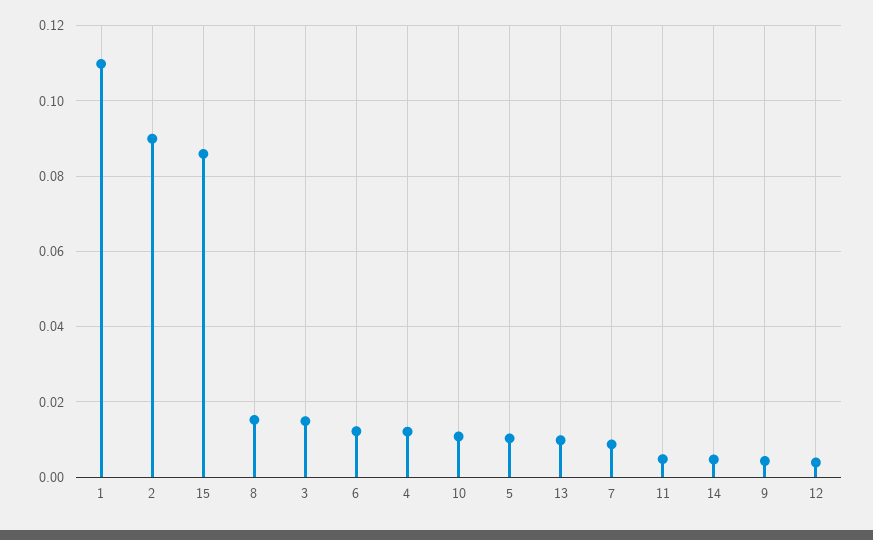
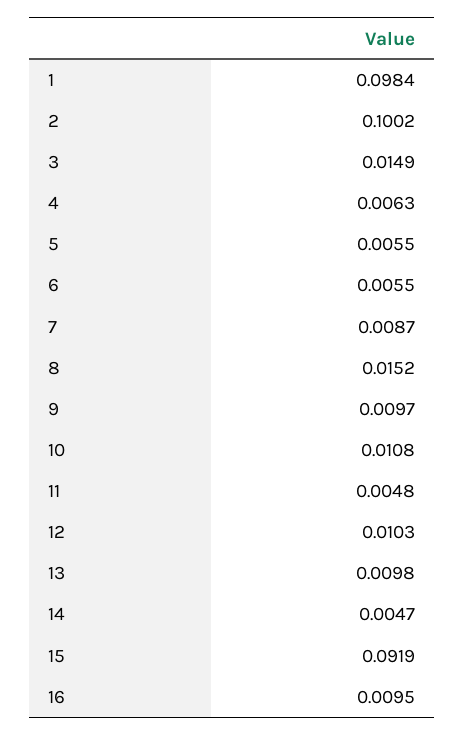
  {
-   "1": 0.11,
+   "1": 0.0984,
-   "2": 0.09,
+   "2": 0.1002,
-   "15": 0.086,
+   "15": 0.0919,
    "8": 0.0152,
    "3": 0.0149,
-   "6": 0.012,
+   "6": 0.0055,
-   "4": 0.012,
+   "4": 0.0063,
    "10": 0.0108,
-   "5": 0.01,
+   "5": 0.0055,
    "13": 0.0098,
    "7": 0.0087,
    "11": 0.0048,
    "14": 0.0047,
-   "9": 0.004,
+   "9": 0.0097,
-   "12": 0.004
+   "12": 0.0103,
+   "16": 0.0095
  }

